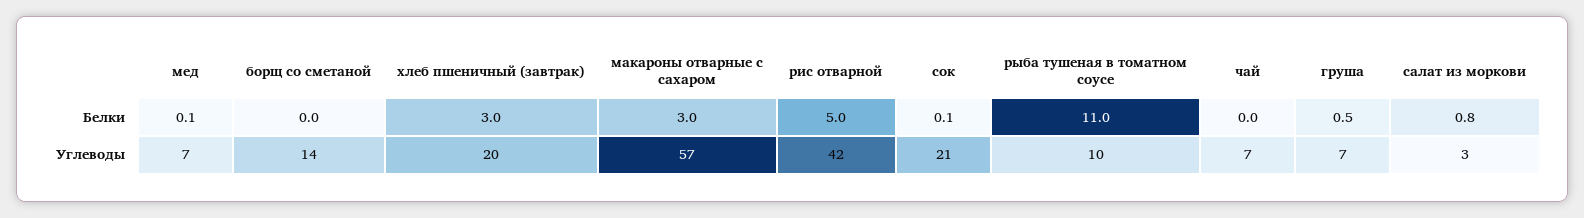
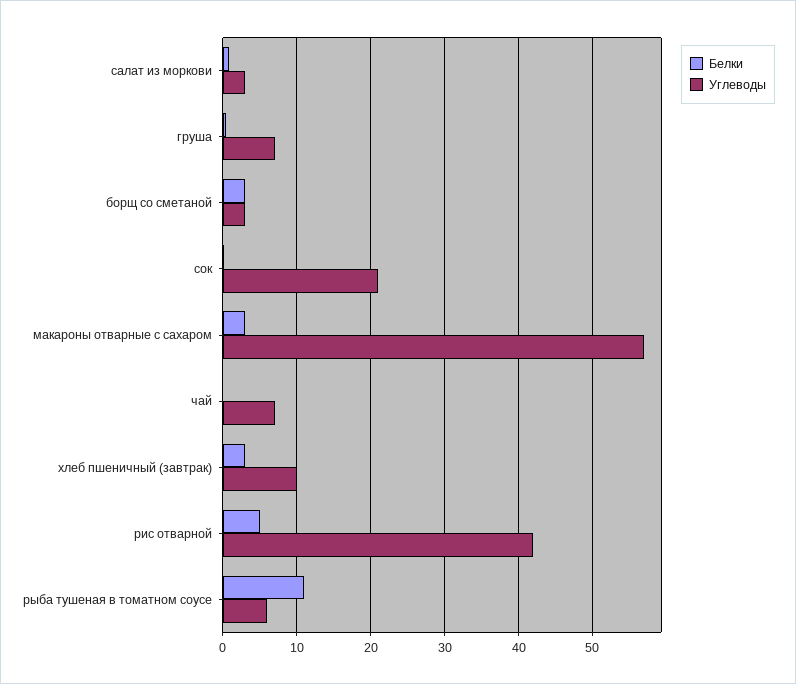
  {
    "Белки": {
-     "мед": 0.1,
-     "борщ со сметаной": 0,
+     "борщ со сметаной": 3,
      "хлеб пшеничный (завтрак)": 3,
      "макароны отварные с сахаром": 3,
      "рис отварной": 5,
      "сок": 0.1,
      "рыба тушеная в томатном соусе": 11,
      "чай": 0,
      "груша": 0.5,
      "салат из моркови": 0.8
    },
    "Углеводы": {
-     "мед": 7,
-     "борщ со сметаной": 14,
+     "борщ со сметаной": 3,
-     "хлеб пшеничный (завтрак)": 20,
+     "хлеб пшеничный (завтрак)": 10,
      "макароны отварные с сахаром": 57,
      "рис отварной": 42,
      "сок": 21,
-     "рыба тушеная в томатном соусе": 10,
+     "рыба тушеная в томатном соусе": 6,
      "чай": 7,
      "груша": 7,
      "салат из моркови": 3
    }
  }

